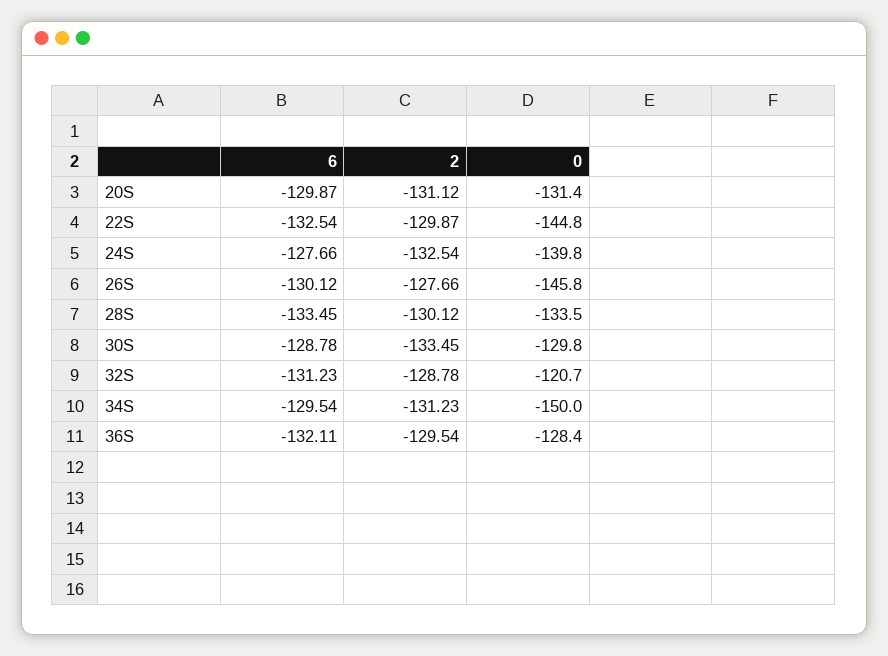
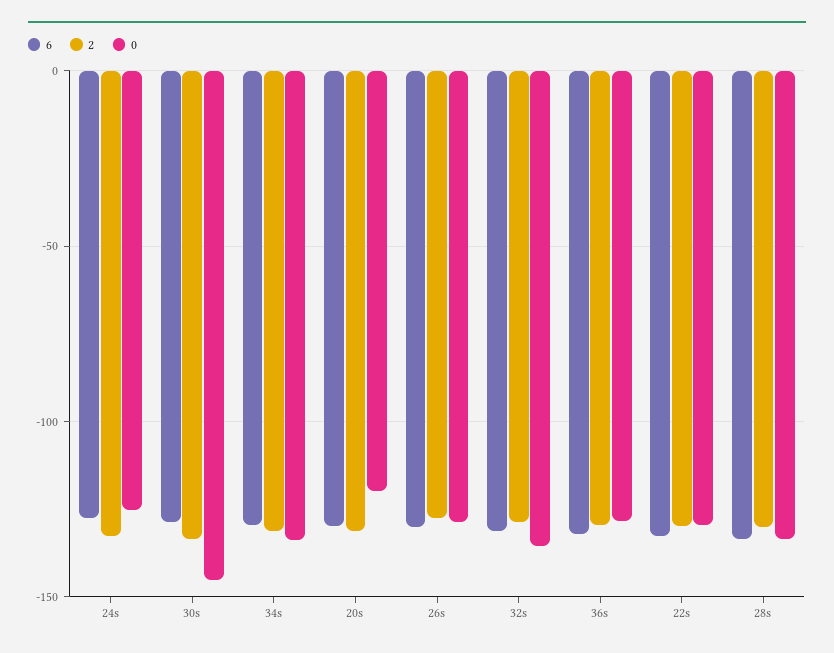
  {
    "6": {
      "20S": -129.87,
      "22S": -132.54,
      "24S": -127.66,
      "26S": -130.12,
      "28S": -133.45,
      "30S": -128.78,
      "32S": -131.23,
      "34S": -129.54,
      "36S": -132.11
    },
    "2": {
      "20S": -131.12,
      "22S": -129.87,
      "24S": -132.54,
      "26S": -127.66,
      "28S": -130.12,
      "30S": -133.45,
      "32S": -128.78,
      "34S": -131.23,
      "36S": -129.54
    },
    "0": {
-     "20S": -131.4,
+     "20S": -120,
-     "22S": -144.8,
+     "22S": -130,
-     "24S": -139.8,
+     "24S": -125,
-     "26S": -145.8,
+     "26S": -130,
      "28S": -133.5,
-     "30S": -129.8,
+     "30S": -145,
-     "32S": -120.7,
+     "32S": -135,
-     "34S": -150,
+     "34S": -135,
      "36S": -128.4
    }
  }

